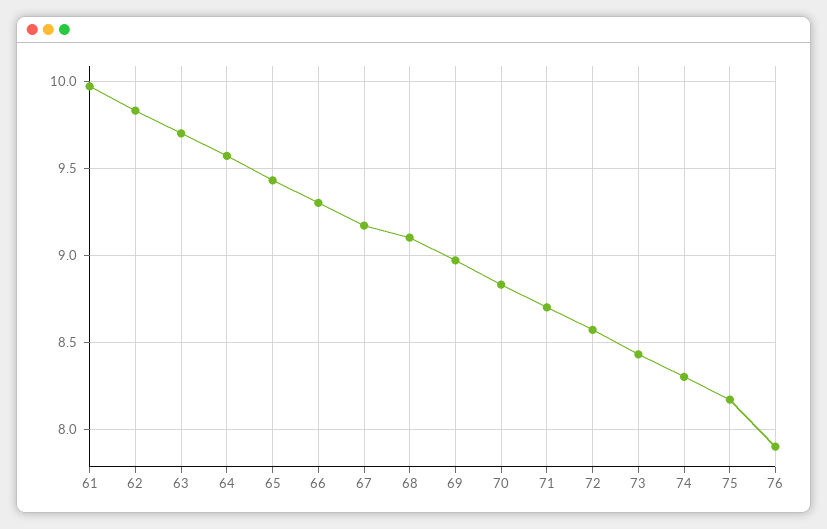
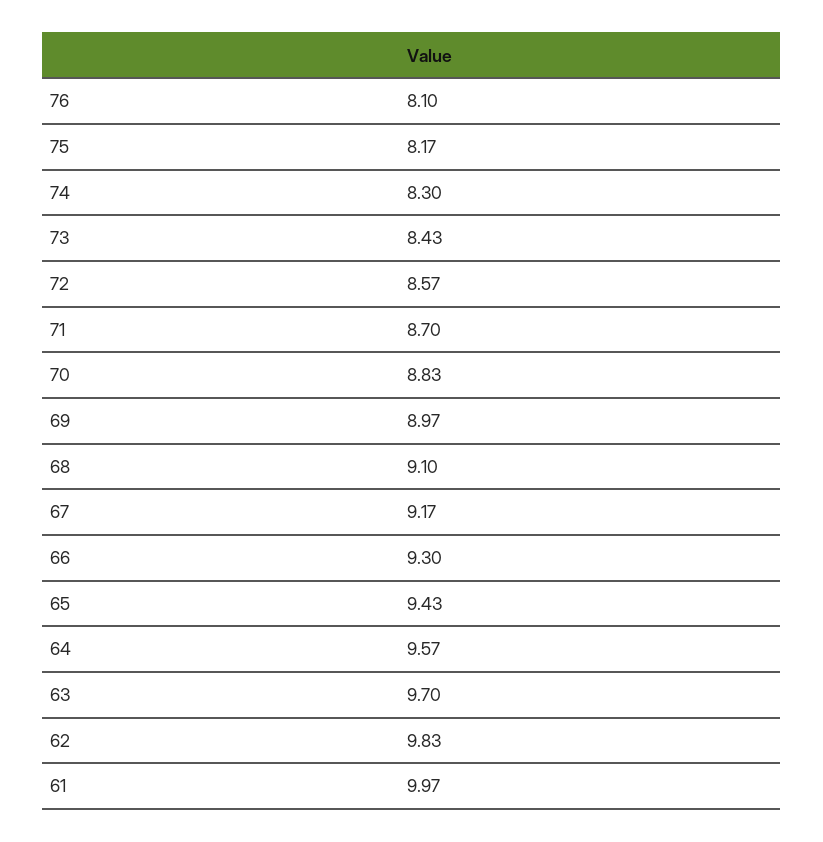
  {
    "61": 9.97,
    "62": 9.83,
    "63": 9.7,
    "64": 9.57,
    "65": 9.43,
    "66": 9.3,
    "67": 9.17,
    "68": 9.1,
    "69": 8.97,
    "70": 8.83,
    "71": 8.7,
    "72": 8.57,
    "73": 8.43,
    "74": 8.3,
    "75": 8.17,
-   "76": 7.9
+   "76": 8.1
  }

